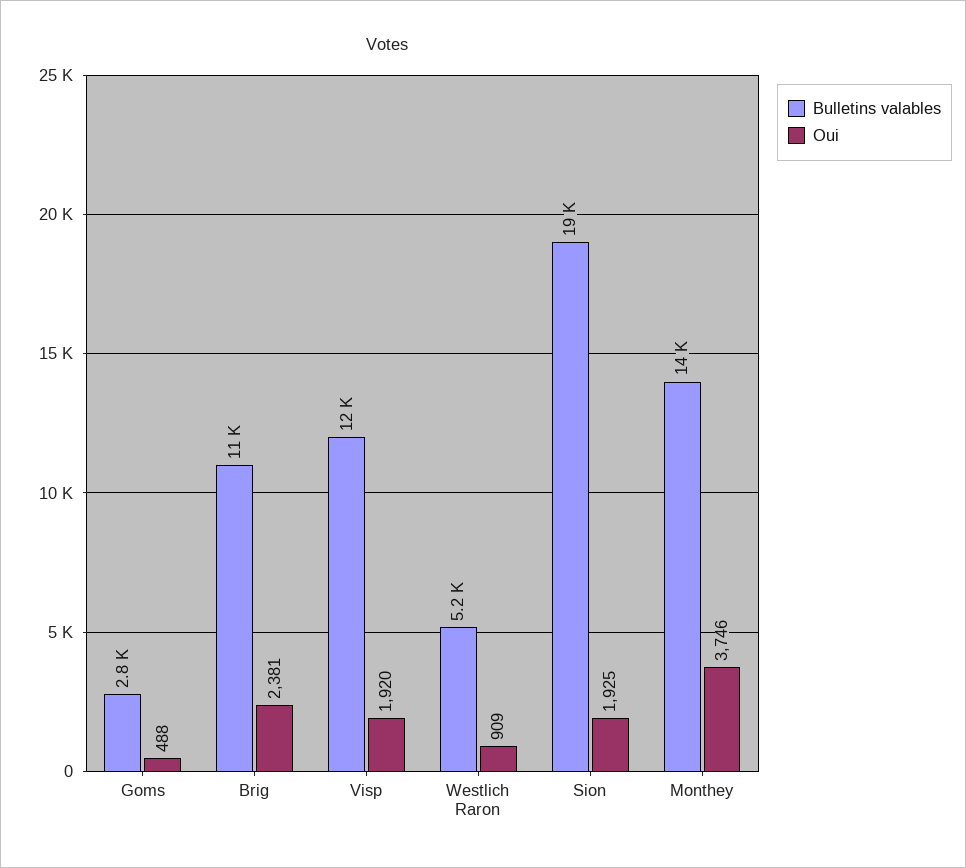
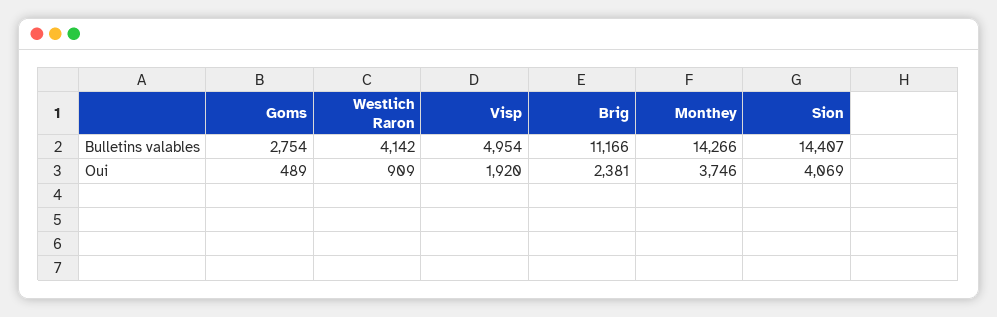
  {
    "Bulletins valables": {
      "Goms": 2754,
      "Brig": 11166,
-     "Visp": 12000,
+     "Visp": 4954,
-     "Westlich Raron": 5200,
+     "Westlich Raron": 4142,
-     "Sion": 19000,
+     "Sion": 14407,
      "Monthey": 14266
    },
    "Oui": {
-     "Goms": 488,
+     "Goms": 489,
      "Brig": 2381,
      "Visp": 1920,
      "Westlich Raron": 909,
-     "Sion": 1925,
+     "Sion": 4069,
      "Monthey": 3746
    }
  }

